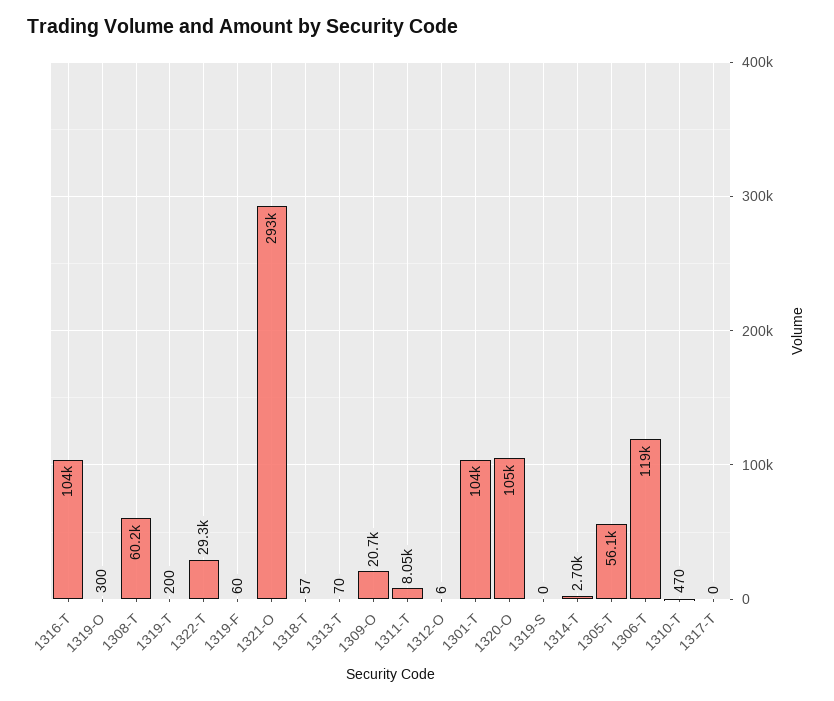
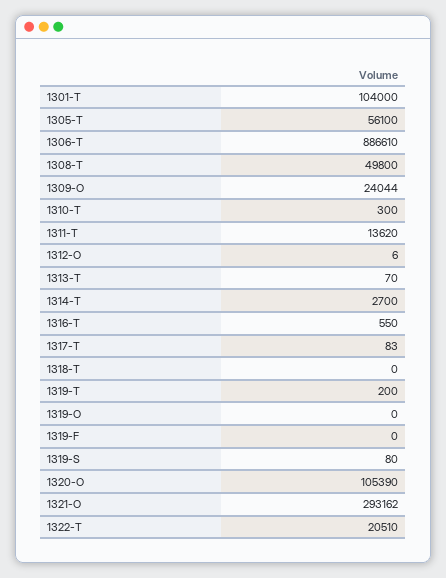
  {
-   "1316-T": 104000,
+   "1316-T": 550,
-   "1319-O": 300,
+   "1319-O": 0,
-   "1308-T": 60200,
+   "1308-T": 49800,
    "1319-T": 200,
-   "1322-T": 29300,
+   "1322-T": 20510,
-   "1319-F": 60,
+   "1319-F": 0,
    "1321-O": 293162,
-   "1318-T": 57,
+   "1318-T": 0,
    "1313-T": 70,
-   "1309-O": 20700,
+   "1309-O": 24044,
-   "1311-T": 8050,
+   "1311-T": 13620,
    "1312-O": 6,
    "1301-T": 104000,
    "1320-O": 105390,
-   "1319-S": 0,
+   "1319-S": 80,
    "1314-T": 2700,
    "1305-T": 56100,
-   "1306-T": 119000,
+   "1306-T": 886610,
-   "1310-T": 470,
+   "1310-T": 300,
-   "1317-T": 0
+   "1317-T": 83
  }

